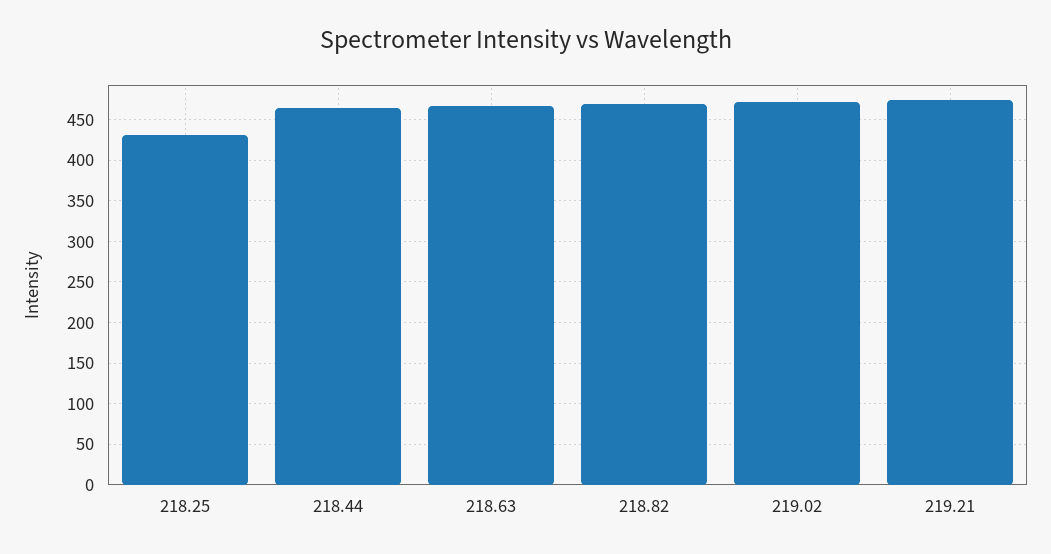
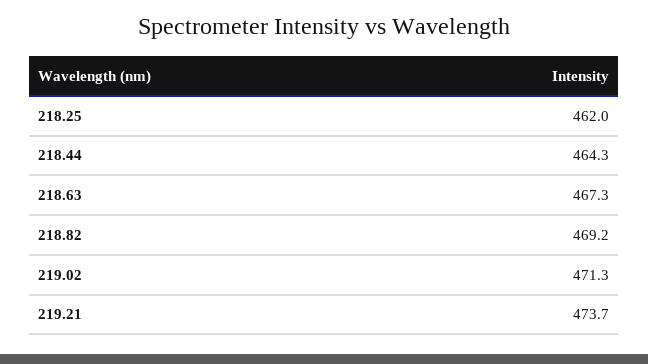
  {
-   "218.25": 430,
+   "218.25": 462,
    "218.44": 464.3,
    "218.63": 467.3,
    "218.82": 469.2,
    "219.02": 471.3,
    "219.21": 473.7
  }

